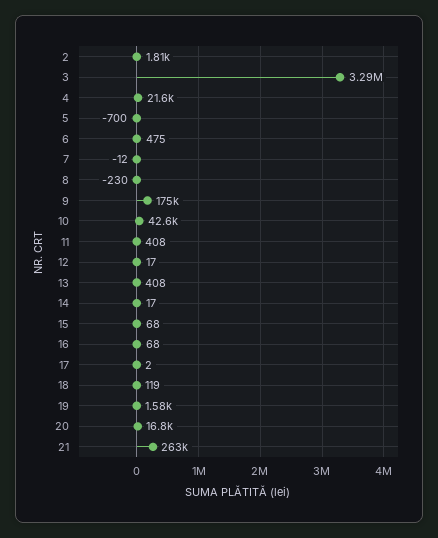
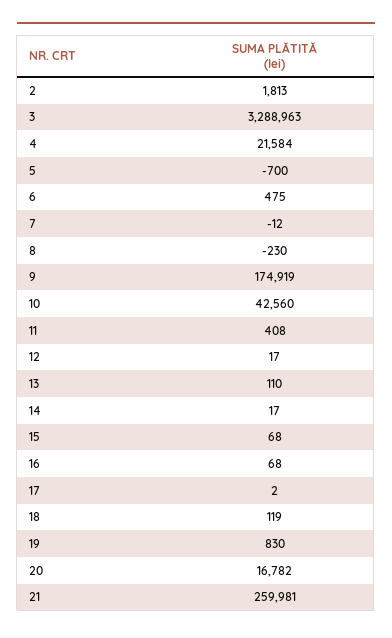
  {
    "2": 1813,
    "3": 3288963,
    "4": 21584,
    "5": -700,
    "6": 475,
    "7": -12,
    "8": -230,
    "9": 174919,
    "10": 42560,
    "11": 408,
    "12": 17,
-   "13": 408,
+   "13": 110,
    "14": 17,
    "15": 68,
    "16": 68,
    "17": 2,
    "18": 119,
-   "19": 1580,
+   "19": 830,
    "20": 16782,
-   "21": 263000
+   "21": 259981
  }

